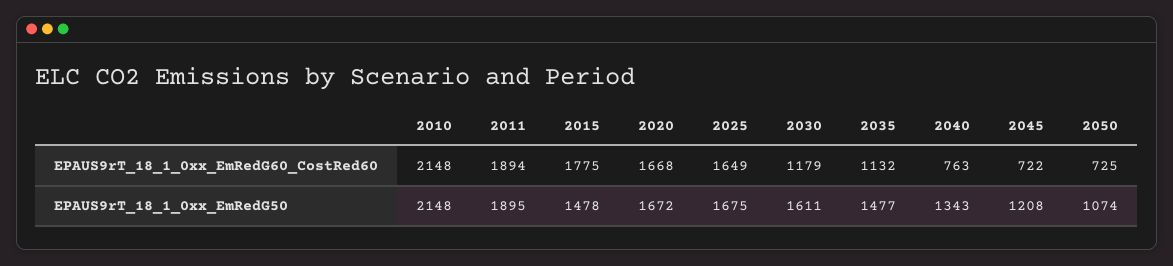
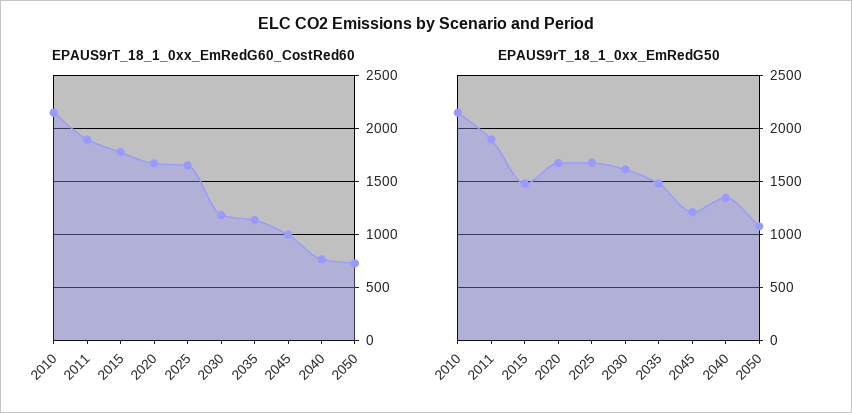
  {
    "EPAUS9rT_18_1_0xx_EmRedG60_CostRed60": {
      "2010": 2148,
      "2011": 1894,
      "2015": 1775,
      "2020": 1668,
      "2025": 1649,
      "2030": 1179,
      "2035": 1132,
      "2040": 763,
-     "2045": 722,
+     "2045": 1000,
      "2050": 725
    },
    "EPAUS9rT_18_1_0xx_EmRedG50": {
      "2010": 2148,
      "2011": 1895,
      "2015": 1478,
      "2020": 1672,
      "2025": 1675,
      "2030": 1611,
      "2035": 1477,
      "2040": 1343,
      "2045": 1208,
      "2050": 1074
    }
  }

